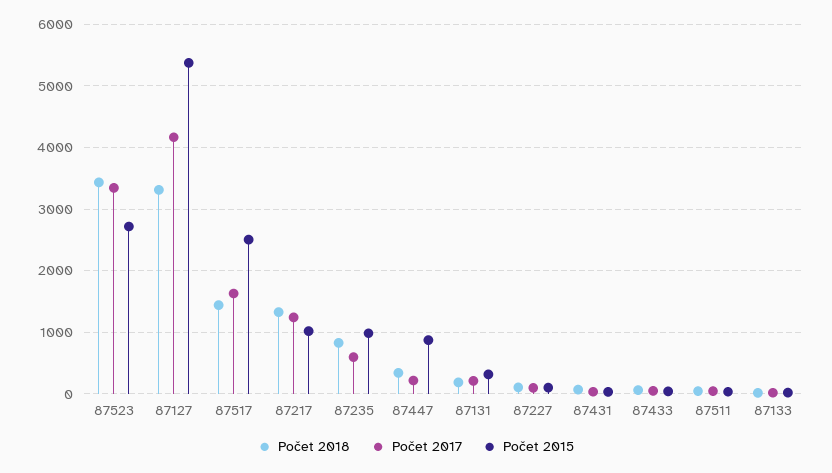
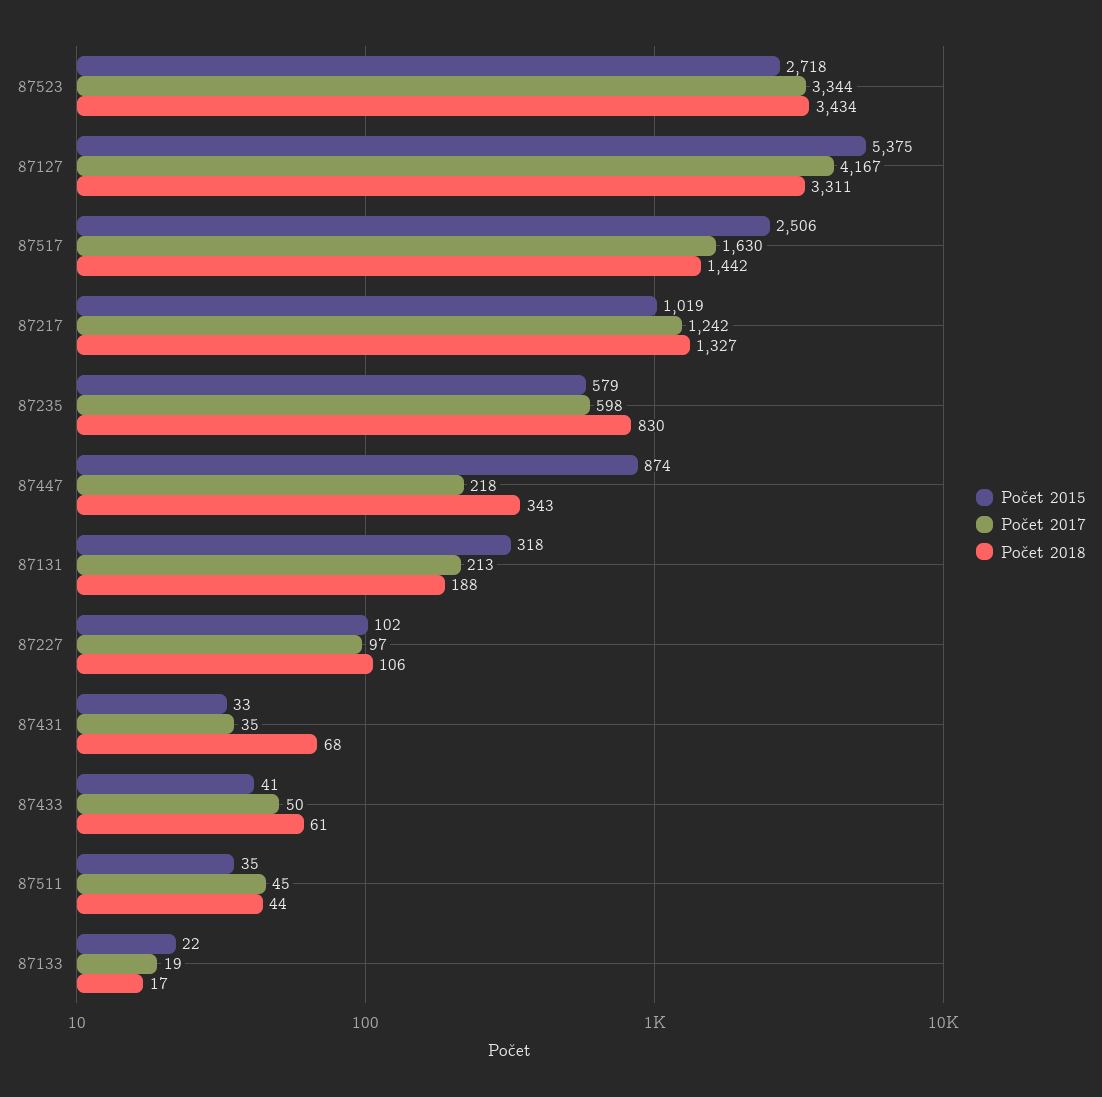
  {
    "Počet 2018": {
      "87523": 3434,
      "87127": 3311,
      "87517": 1442,
      "87217": 1327,
      "87235": 830,
      "87447": 343,
      "87131": 188,
      "87227": 106,
      "87431": 68,
      "87433": 61,
      "87511": 44,
      "87133": 17
    },
    "Počet 2017": {
      "87523": 3344,
      "87127": 4167,
      "87517": 1630,
      "87217": 1242,
      "87235": 598,
      "87447": 218,
      "87131": 213,
      "87227": 97,
      "87431": 35,
      "87433": 50,
      "87511": 45,
      "87133": 19
    },
    "Počet 2015": {
      "87523": 2718,
      "87127": 5375,
      "87517": 2506,
      "87217": 1019,
-     "87235": 1000,
+     "87235": 579,
      "87447": 874,
      "87131": 318,
      "87227": 102,
      "87431": 33,
      "87433": 41,
      "87511": 35,
      "87133": 22
    }
  }

